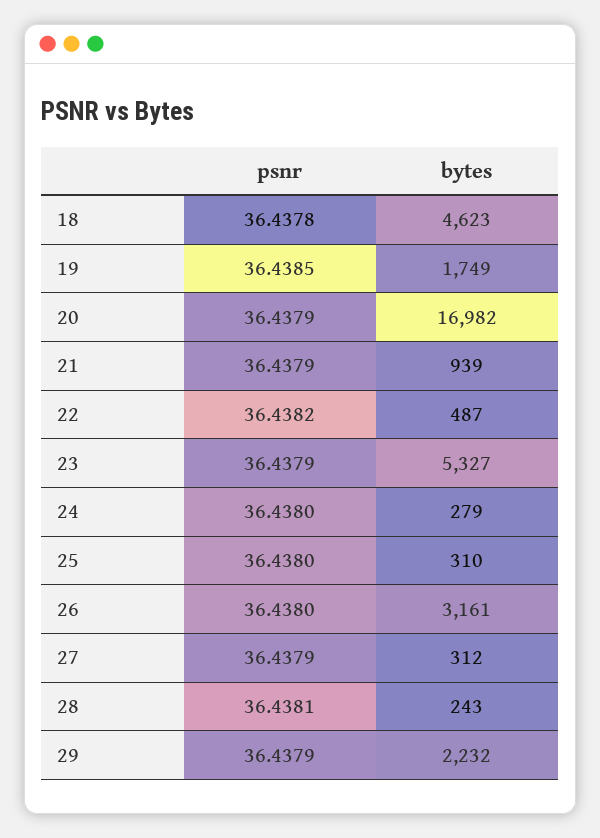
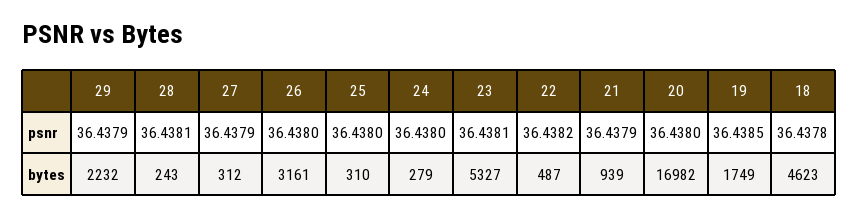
  {
    "psnr": {
      "18": 36.4378,
      "19": 36.4385,
-     "20": 36.4379,
+     "20": 36.438,
      "21": 36.4379,
      "22": 36.4382,
-     "23": 36.4379,
+     "23": 36.4381,
      "24": 36.438,
      "25": 36.438,
      "26": 36.438,
      "27": 36.4379,
      "28": 36.4381,
      "29": 36.4379
    },
    "bytes": {
      "18": 4623,
      "19": 1749,
      "20": 16982,
      "21": 939,
      "22": 487,
      "23": 5327,
      "24": 279,
      "25": 310,
      "26": 3161,
      "27": 312,
      "28": 243,
      "29": 2232
    }
  }

